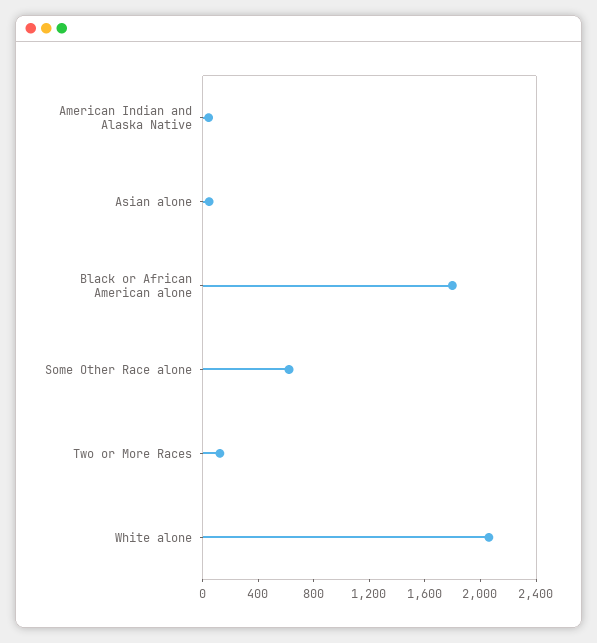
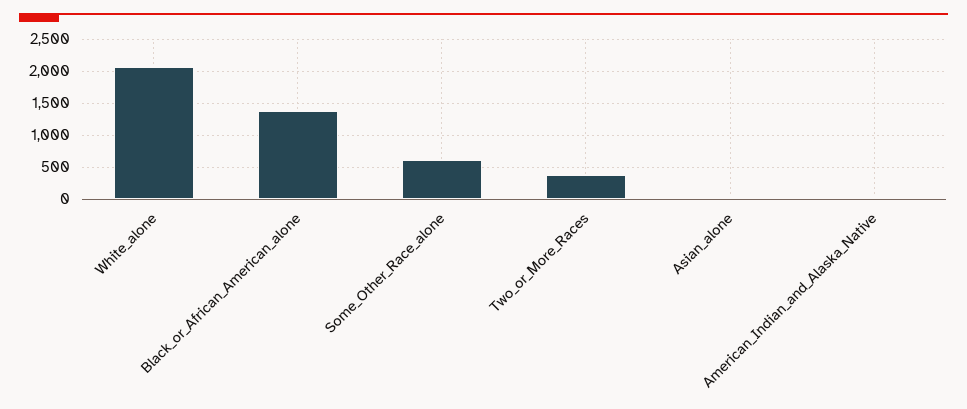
  {
    "American Indian and Alaska Native": 0,
    "Asian alone": 0,
-   "Black or African American alone": 1800,
+   "Black or African American alone": 1400,
    "Some Other Race alone": 600,
-   "Two or More Races": 100,
+   "Two or More Races": 400,
    "White alone": 2100
  }

